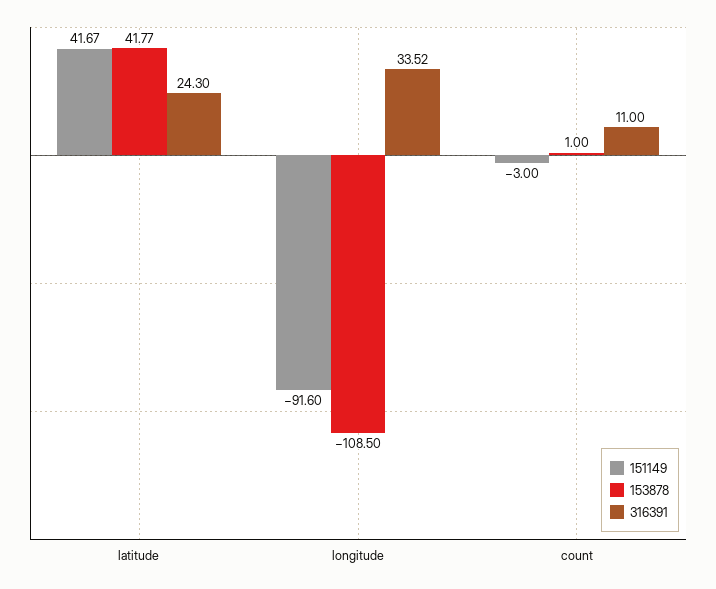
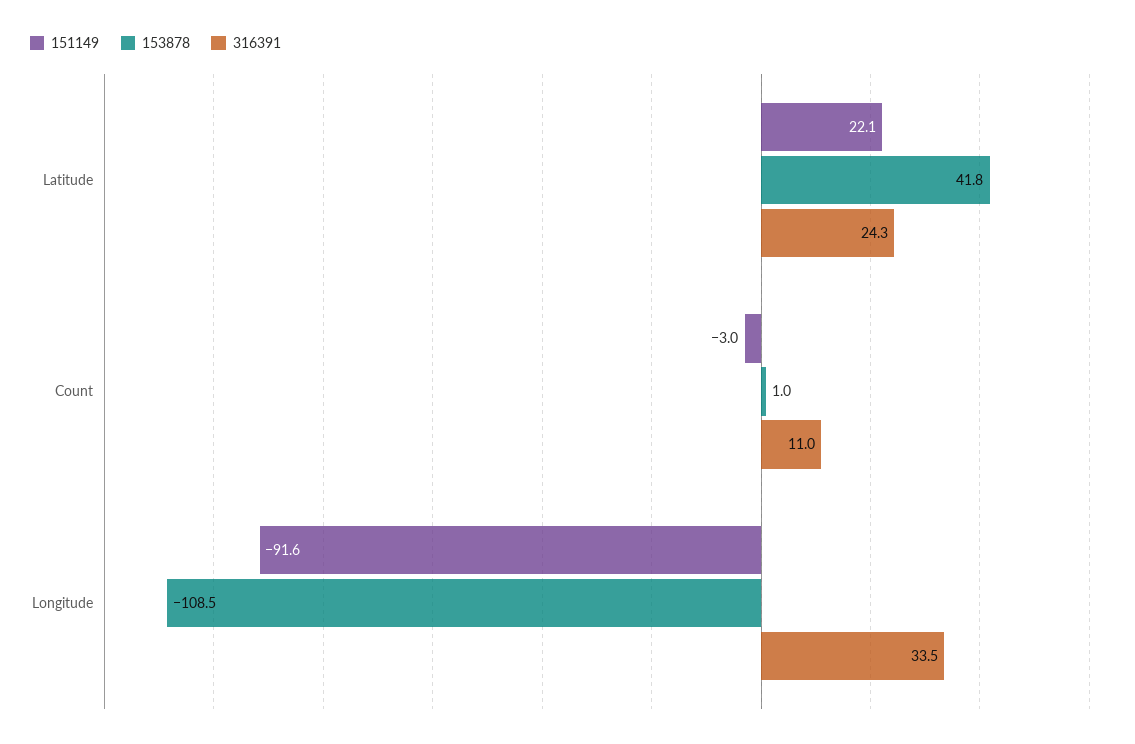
  {
    "151149": {
-     "latitude": 41.67,
+     "latitude": 22.1,
      "longitude": -91.6,
      "count": -3
    },
    "153878": {
      "latitude": 41.77,
      "longitude": -108.5,
      "count": 1
    },
    "316391": {
      "latitude": 24.3,
      "longitude": 33.52,
      "count": 11
    }
  }

